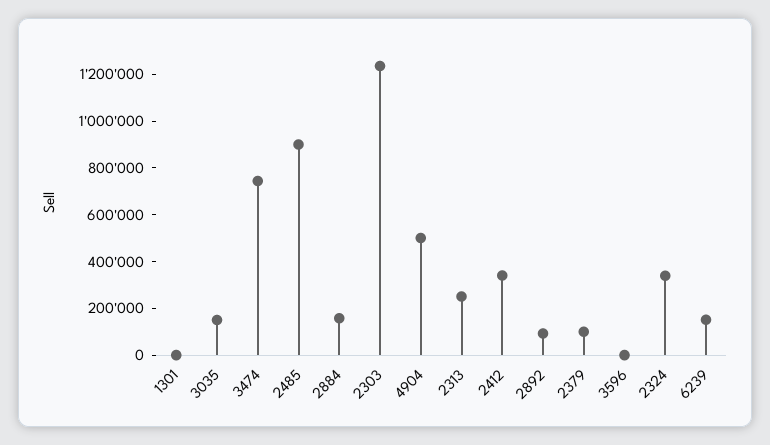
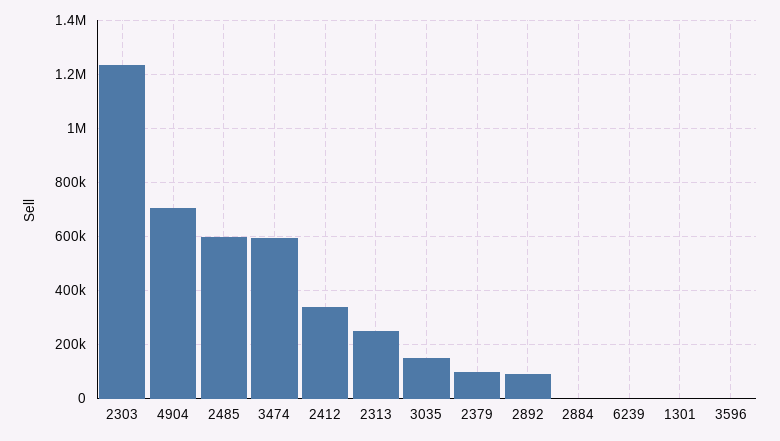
  {
    "1301": 0,
    "3035": 150000,
-   "3474": 750000,
+   "3474": 600000,
-   "2485": 900000,
+   "2485": 600000,
-   "2884": 150000,
+   "2884": 0,
    "2303": 1225000,
-   "4904": 500000,
+   "4904": 700000,
    "2313": 250000,
    "2412": 350000,
    "2892": 100000,
    "2379": 100000,
    "3596": 0,
-   "2324": 350000,
-   "6239": 150000
+   "6239": 0
  }

